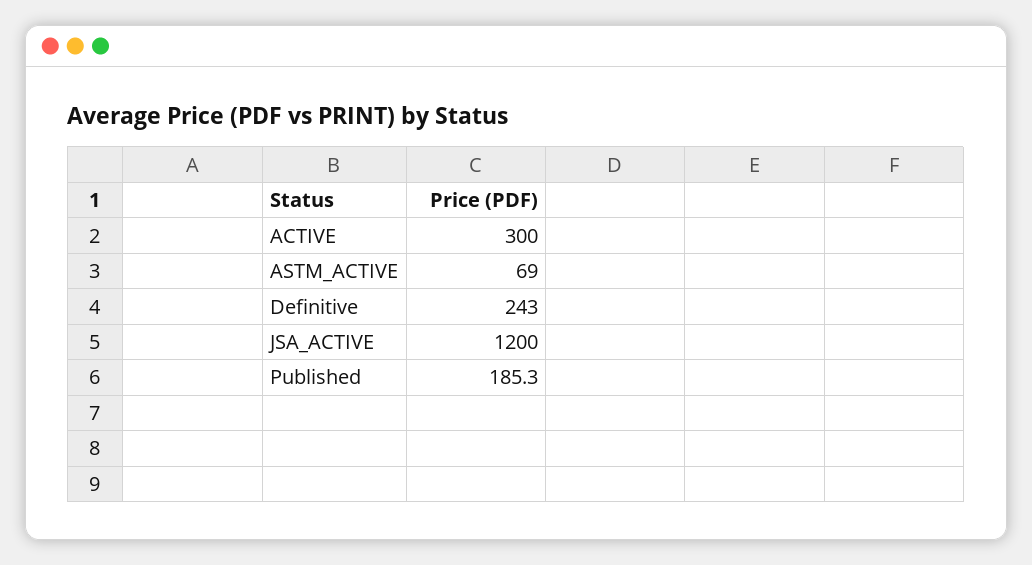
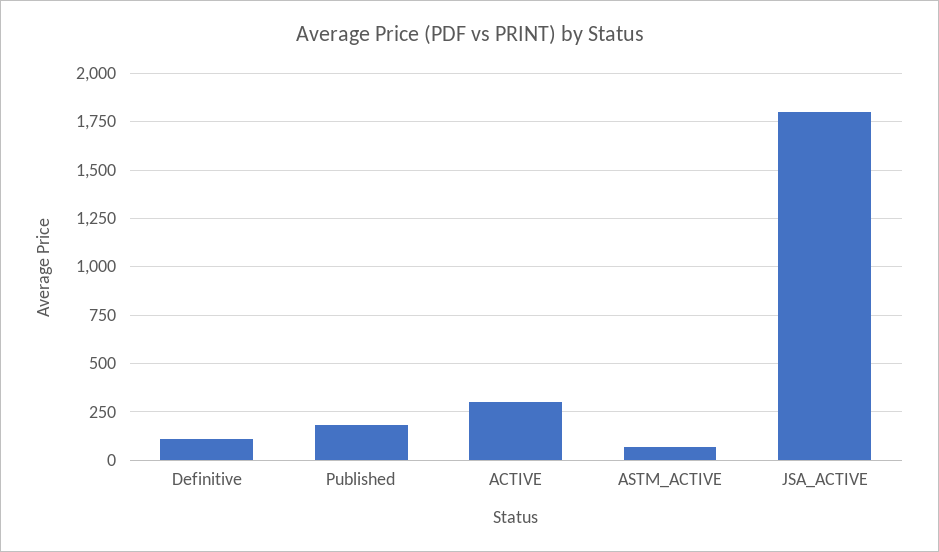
  {
    "ACTIVE": 300,
    "ASTM_ACTIVE": 69,
-   "Definitive": 243,
+   "Definitive": 100,
-   "JSA_ACTIVE": 1200,
+   "JSA_ACTIVE": 1800,
    "Published": 185.3
  }

